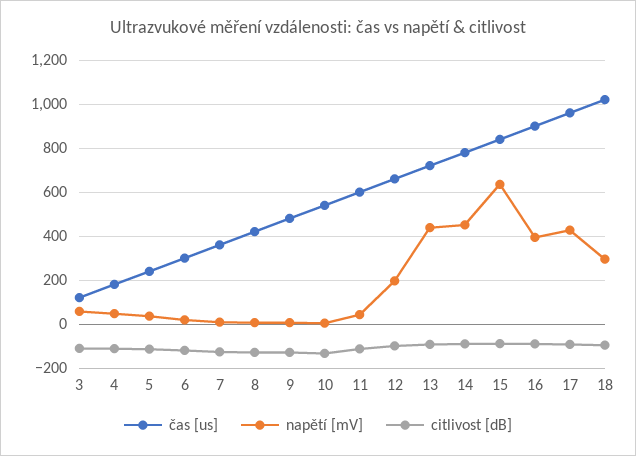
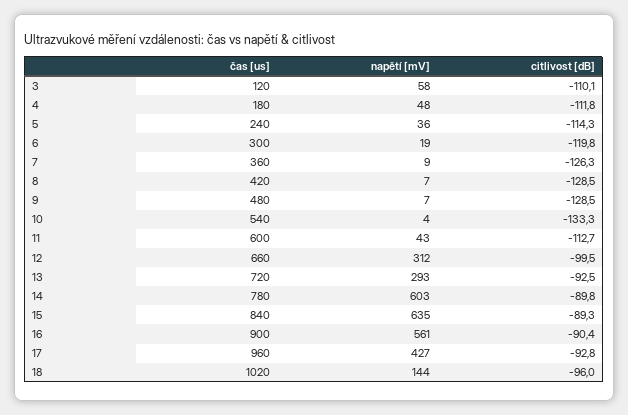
  {
    "čas [us]": {
      "3": 120,
      "4": 180,
      "5": 240,
      "6": 300,
      "7": 360,
      "8": 420,
      "9": 480,
      "10": 540,
      "11": 600,
      "12": 660,
      "13": 720,
      "14": 780,
      "15": 840,
      "16": 900,
      "17": 960,
      "18": 1020
    },
    "napětí [mV]": {
      "3": 58,
      "4": 48,
      "5": 36,
      "6": 19,
      "7": 9,
      "8": 7,
      "9": 7,
      "10": 4,
      "11": 43,
-     "12": 200,
+     "12": 312,
-     "13": 450,
+     "13": 293,
-     "14": 450,
+     "14": 603,
      "15": 635,
-     "16": 400,
+     "16": 561,
      "17": 427,
-     "18": 300
+     "18": 144
    },
    "citlivost [dB]": {
      "3": -110.1,
      "4": -111.8,
      "5": -114.3,
      "6": -119.8,
      "7": -126.3,
      "8": -128.5,
      "9": -128.5,
      "10": -133.3,
      "11": -112.7,
      "12": -99.5,
      "13": -92.5,
      "14": -89.8,
      "15": -89.3,
      "16": -90.4,
      "17": -92.8,
      "18": -96
    }
  }

